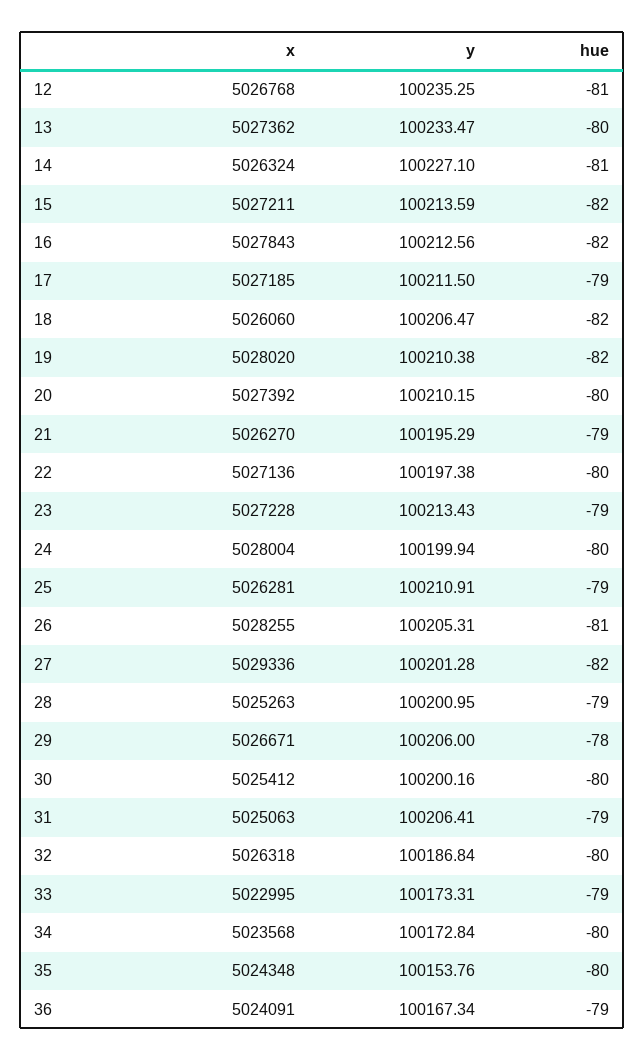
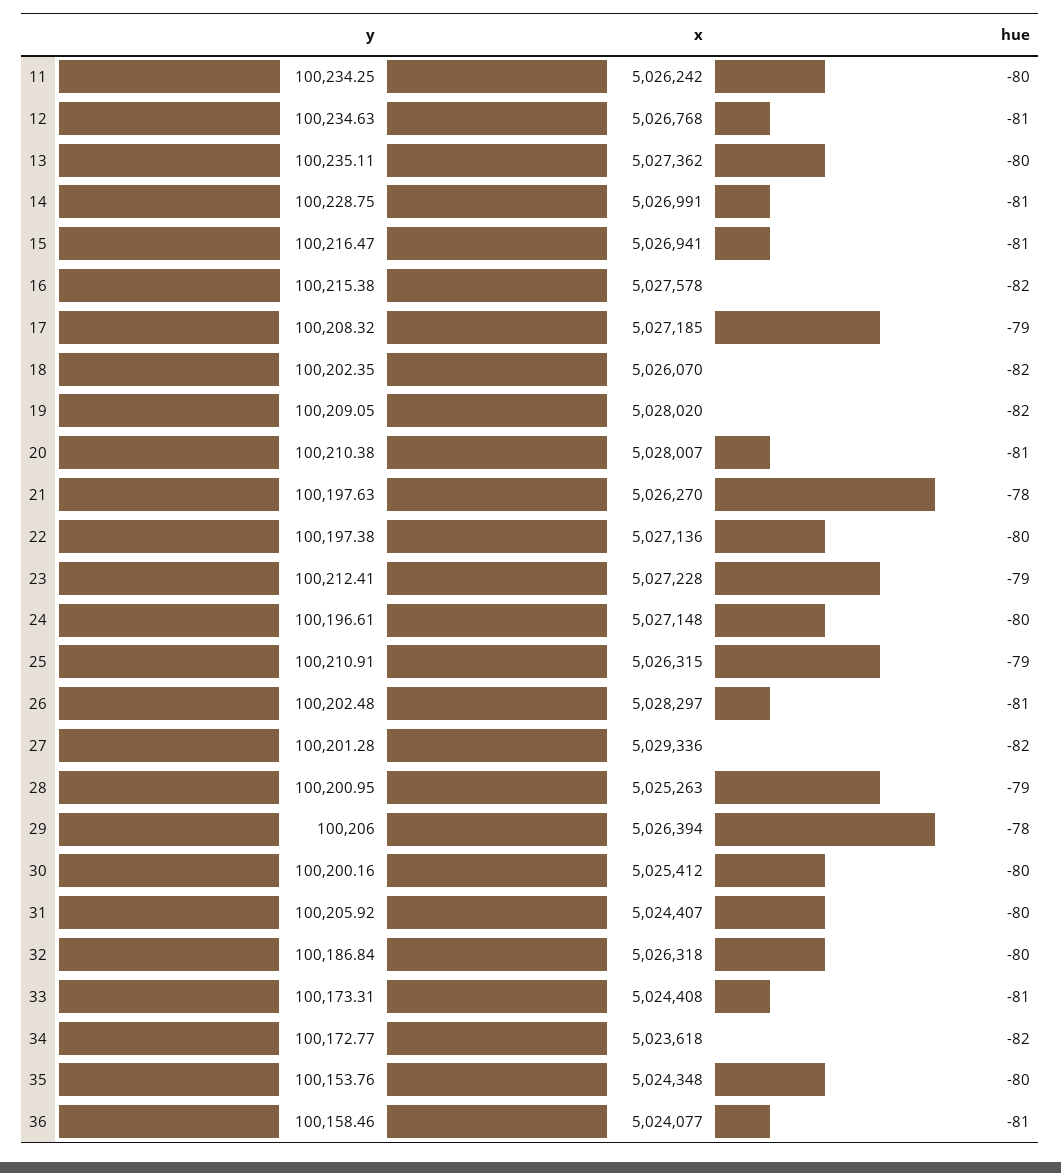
  {
    "x": {
      "12": 5026768,
      "13": 5027362,
-     "14": 5026324,
+     "14": 5026991,
-     "15": 5027211,
+     "15": 5026941,
-     "16": 5027843,
+     "16": 5027578,
      "17": 5027185,
-     "18": 5026060,
+     "18": 5026070,
      "19": 5028020,
-     "20": 5027392,
+     "20": 5028007,
      "21": 5026270,
      "22": 5027136,
      "23": 5027228,
-     "24": 5028004,
+     "24": 5027148,
-     "25": 5026281,
+     "25": 5026315,
-     "26": 5028255,
+     "26": 5028297,
      "27": 5029336,
      "28": 5025263,
-     "29": 5026671,
+     "29": 5026394,
      "30": 5025412,
-     "31": 5025063,
+     "31": 5024407,
      "32": 5026318,
-     "33": 5022995,
+     "33": 5024408,
-     "34": 5023568,
+     "34": 5023618,
      "35": 5024348,
-     "36": 5024091
+     "36": 5024077,
+     "11": 5026242
    },
    "y": {
-     "12": 100235.25,
+     "12": 100234.63,
-     "13": 100233.47,
+     "13": 100235.11,
-     "14": 100227.1,
+     "14": 100228.75,
-     "15": 100213.59,
+     "15": 100216.47,
-     "16": 100212.56,
+     "16": 100215.38,
-     "17": 100211.5,
+     "17": 100208.32,
-     "18": 100206.47,
+     "18": 100202.35,
-     "19": 100210.38,
+     "19": 100209.05,
-     "20": 100210.15,
+     "20": 100210.38,
-     "21": 100195.29,
+     "21": 100197.63,
      "22": 100197.38,
-     "23": 100213.43,
+     "23": 100212.41,
-     "24": 100199.94,
+     "24": 100196.61,
      "25": 100210.91,
-     "26": 100205.31,
+     "26": 100202.48,
      "27": 100201.28,
      "28": 100200.95,
      "29": 100206,
      "30": 100200.16,
-     "31": 100206.41,
+     "31": 100205.92,
      "32": 100186.84,
      "33": 100173.31,
-     "34": 100172.84,
+     "34": 100172.77,
      "35": 100153.76,
-     "36": 100167.34
+     "36": 100158.46,
+     "11": 100234.25
    },
    "hue": {
      "12": -81,
      "13": -80,
      "14": -81,
-     "15": -82,
+     "15": -81,
      "16": -82,
      "17": -79,
      "18": -82,
      "19": -82,
-     "20": -80,
+     "20": -81,
-     "21": -79,
+     "21": -78,
      "22": -80,
      "23": -79,
      "24": -80,
      "25": -79,
      "26": -81,
      "27": -82,
      "28": -79,
      "29": -78,
      "30": -80,
-     "31": -79,
+     "31": -80,
      "32": -80,
-     "33": -79,
+     "33": -81,
-     "34": -80,
+     "34": -82,
      "35": -80,
-     "36": -79
+     "36": -81,
+     "11": -80
    }
  }

